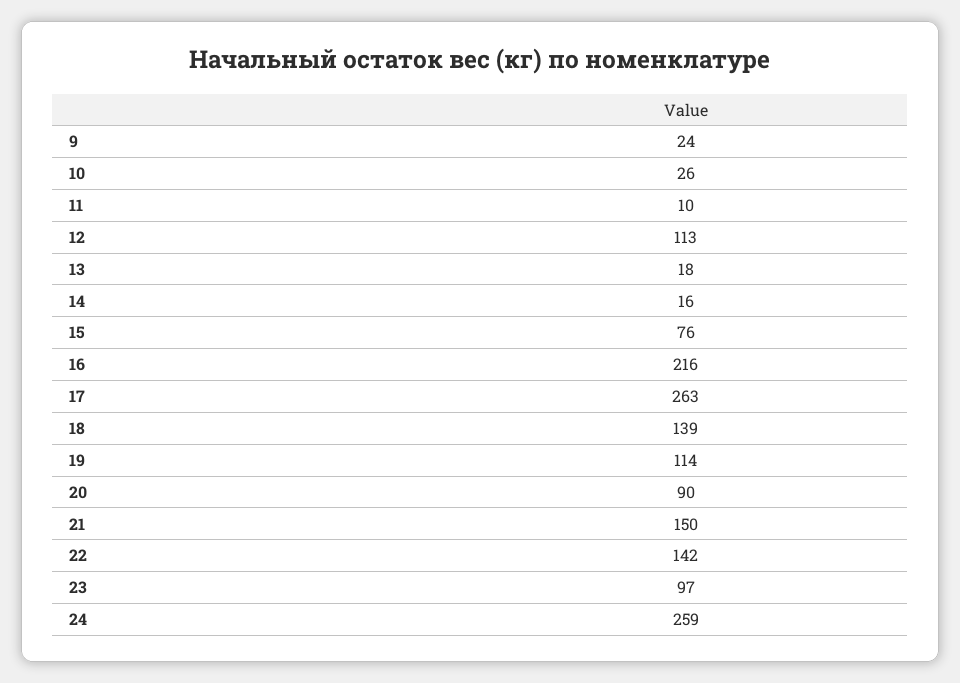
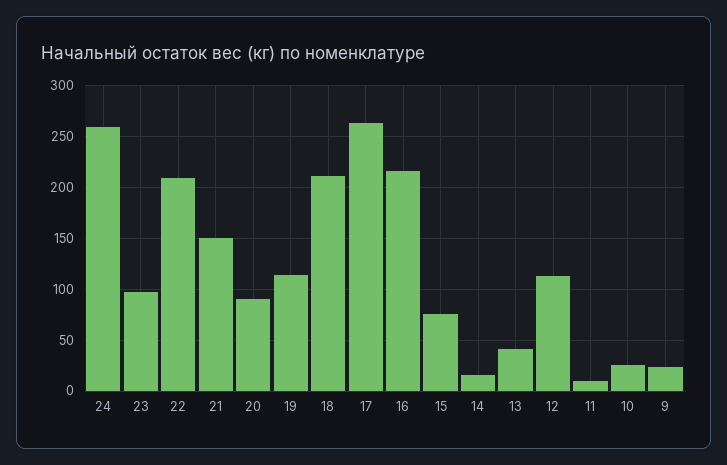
  {
    "9": 24,
    "10": 26,
    "11": 10,
    "12": 113,
-   "13": 18,
+   "13": 40,
    "14": 16,
    "15": 76,
    "16": 216,
    "17": 263,
-   "18": 139,
+   "18": 210,
    "19": 114,
    "20": 90,
    "21": 150,
-   "22": 142,
+   "22": 210,
    "23": 97,
    "24": 259
  }

